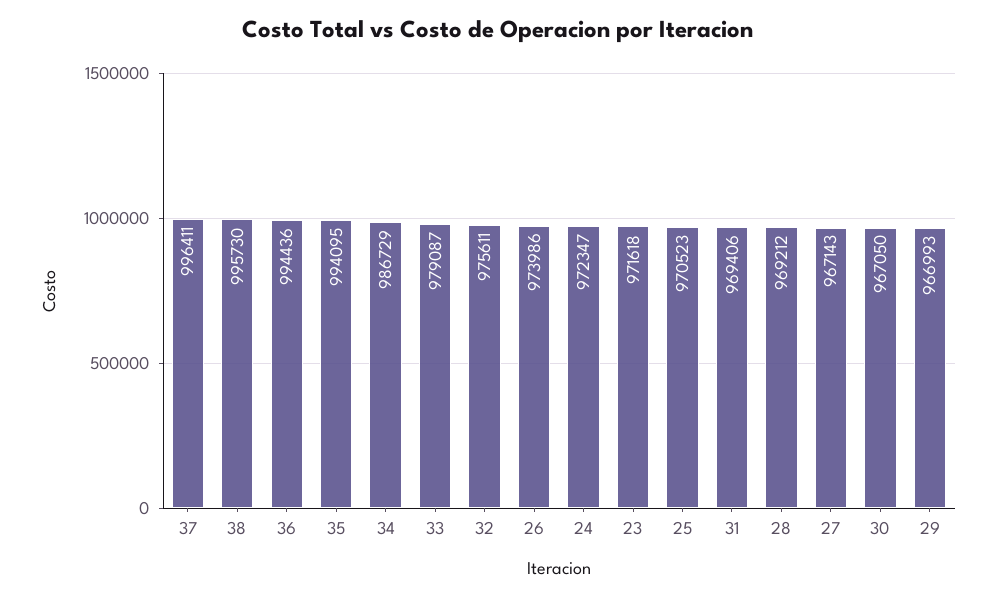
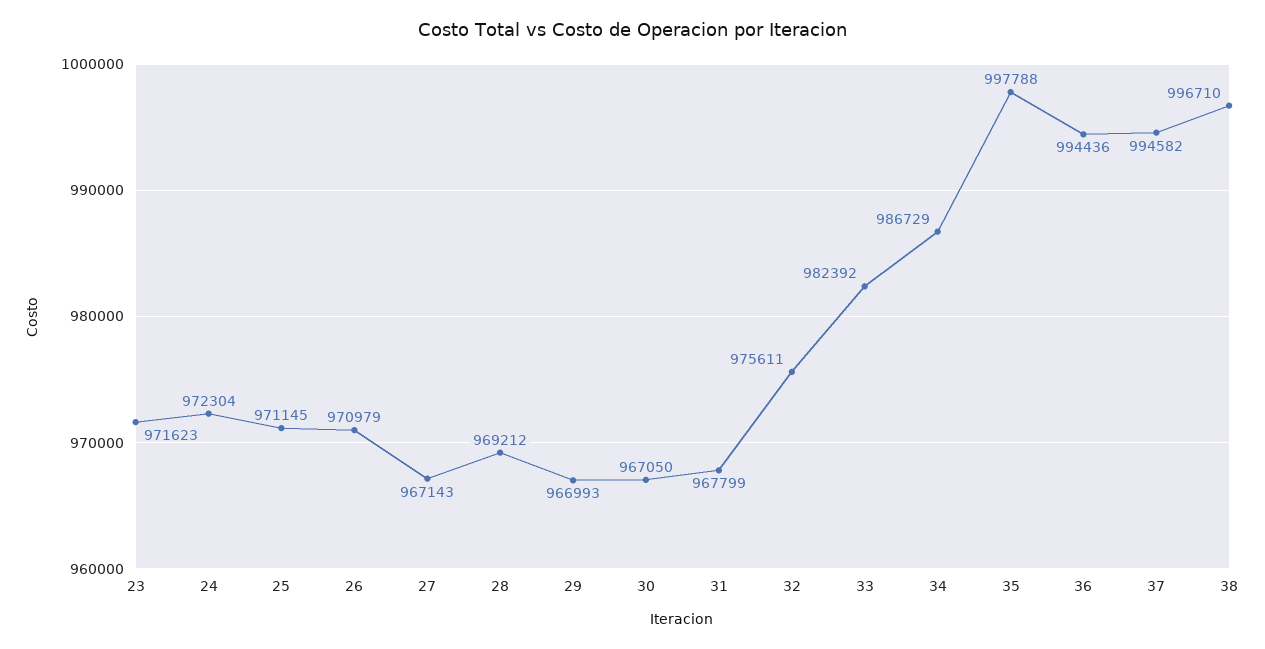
  {
-   "37": 996411,
+   "37": 994582,
-   "38": 995730,
+   "38": 996710,
    "36": 994436,
-   "35": 994095,
+   "35": 997788,
    "34": 986729,
-   "33": 979087,
+   "33": 982392,
    "32": 975611,
-   "26": 973986,
+   "26": 970979,
-   "24": 972347,
+   "24": 972304,
-   "23": 971618,
+   "23": 971623,
-   "25": 970523,
+   "25": 971145,
-   "31": 969406,
+   "31": 967799,
    "28": 969212,
    "27": 967143,
    "30": 967050,
    "29": 966993
  }

